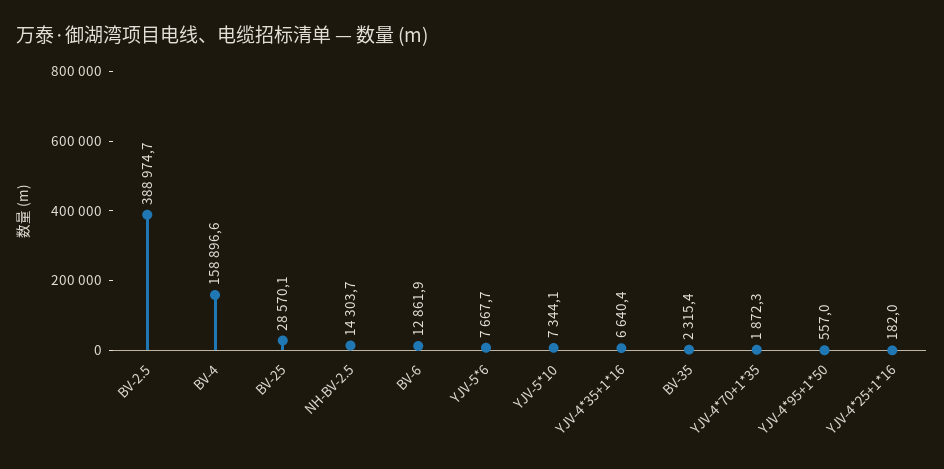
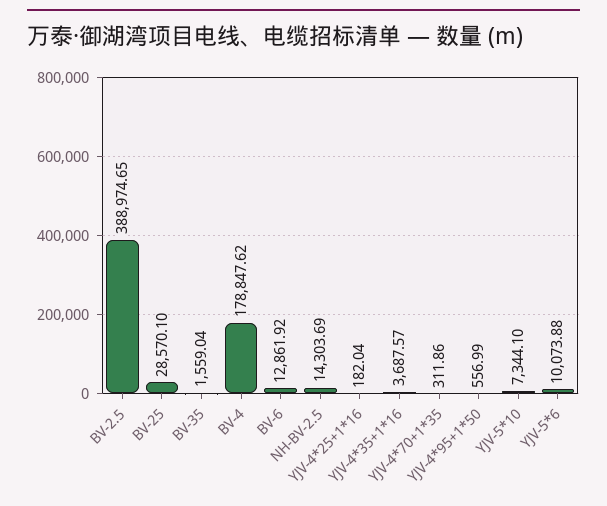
  {
    "BV-2.5": 388974.65,
-   "BV-4": 158896.6,
+   "BV-4": 178847.62,
    "BV-25": 28570.1,
    "NH-BV-2.5": 14303.69,
    "BV-6": 12861.92,
-   "YJV-5*6": 7667.7,
+   "YJV-5*6": 10073.88,
    "YJV-5*10": 7344.1,
-   "YJV-4*35+1*16": 6640.4,
+   "YJV-4*35+1*16": 3687.57,
-   "BV-35": 2315.4,
+   "BV-35": 1559.04,
-   "YJV-4*70+1*35": 1872.3,
+   "YJV-4*70+1*35": 311.86,
    "YJV-4*95+1*50": 556.99,
    "YJV-4*25+1*16": 182.04
  }

